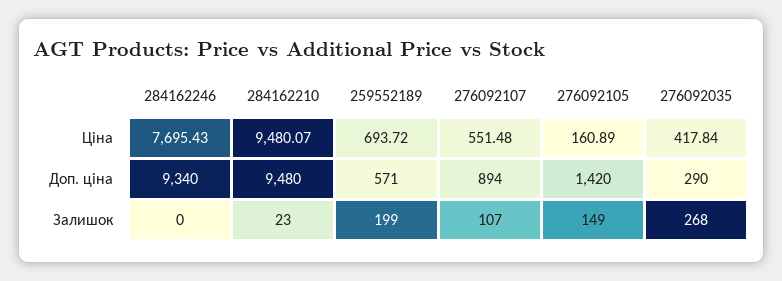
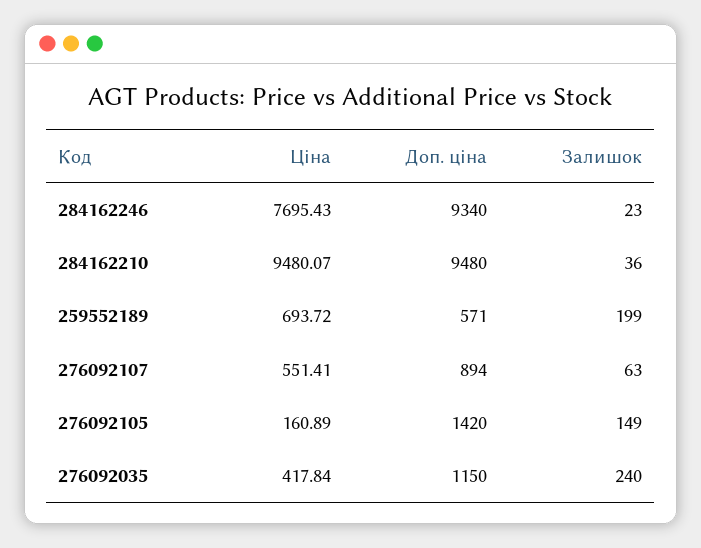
  {
    "284162246": {
      "Ціна": 7695.43,
      "Доп. ціна": 9340,
-     "Залишок": 0
+     "Залишок": 23
    },
    "284162210": {
      "Ціна": 9480.07,
      "Доп. ціна": 9480,
-     "Залишок": 23
+     "Залишок": 36
    },
    "259552189": {
      "Ціна": 693.72,
      "Доп. ціна": 571,
      "Залишок": 199
    },
    "276092107": {
-     "Ціна": 551.48,
+     "Ціна": 551.41,
      "Доп. ціна": 894,
-     "Залишок": 107
+     "Залишок": 63
    },
    "276092105": {
      "Ціна": 160.89,
      "Доп. ціна": 1420,
      "Залишок": 149
    },
    "276092035": {
      "Ціна": 417.84,
-     "Доп. ціна": 290,
+     "Доп. ціна": 1150,
-     "Залишок": 268
+     "Залишок": 240
    }
  }

